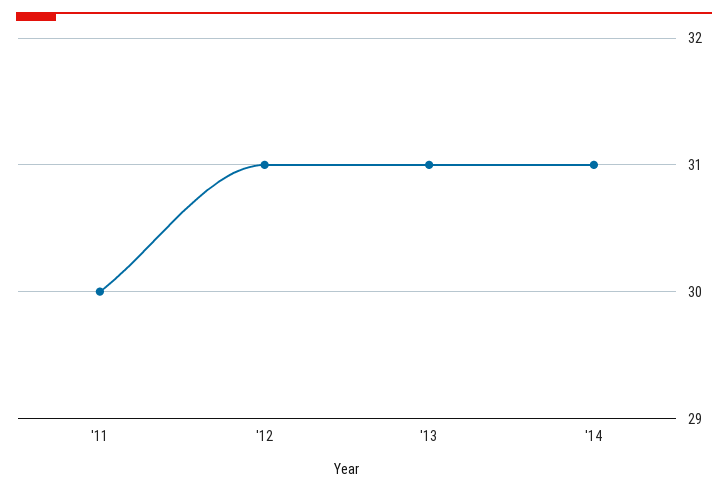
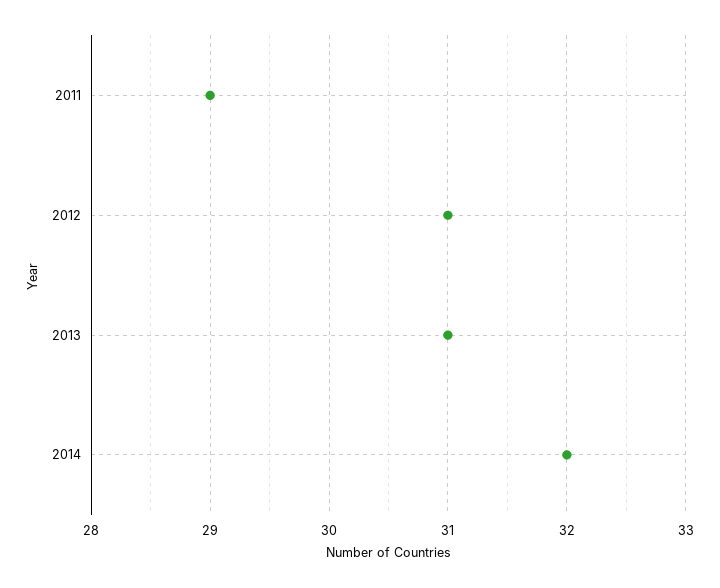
  {
-   "'11": 30,
+   "'11": 29,
    "'12": 31,
    "'13": 31,
-   "'14": 31
+   "'14": 32
  }

